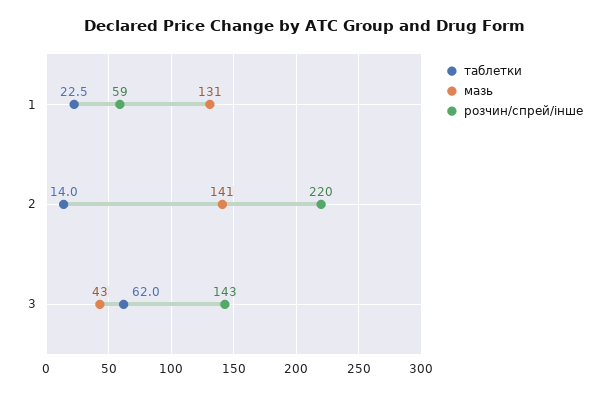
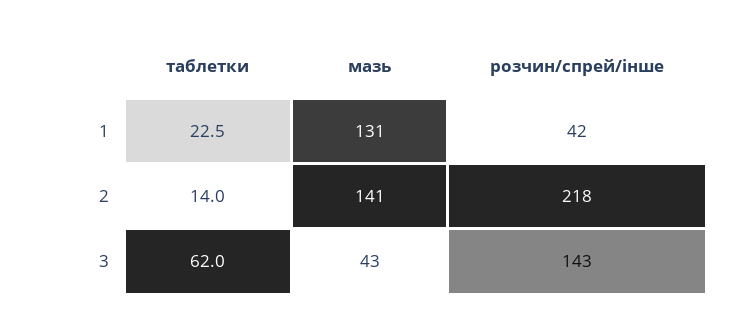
  {
    "таблетки": {
      "1": 22.5,
      "2": 14,
      "3": 62
    },
    "мазь": {
      "1": 131,
      "2": 141,
      "3": 43
    },
    "розчин/спрей/інше": {
-     "1": 59,
+     "1": 42,
-     "2": 220,
+     "2": 218,
      "3": 143
    }
  }

